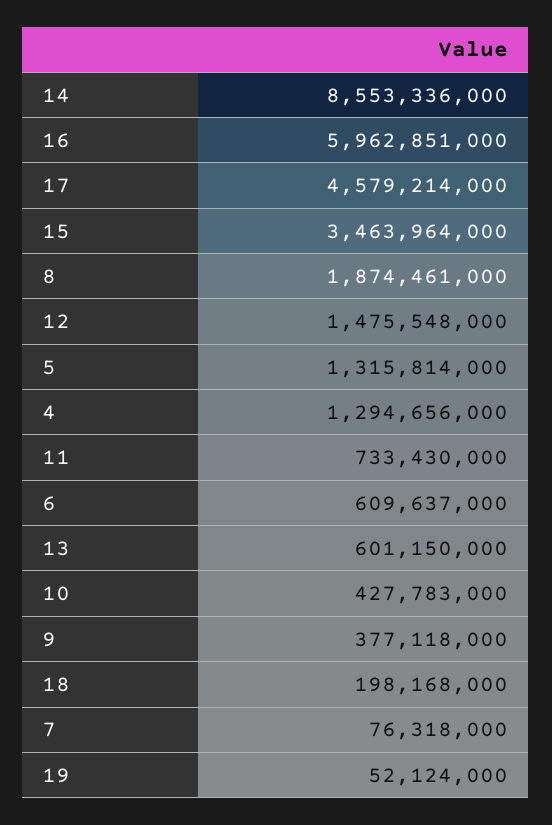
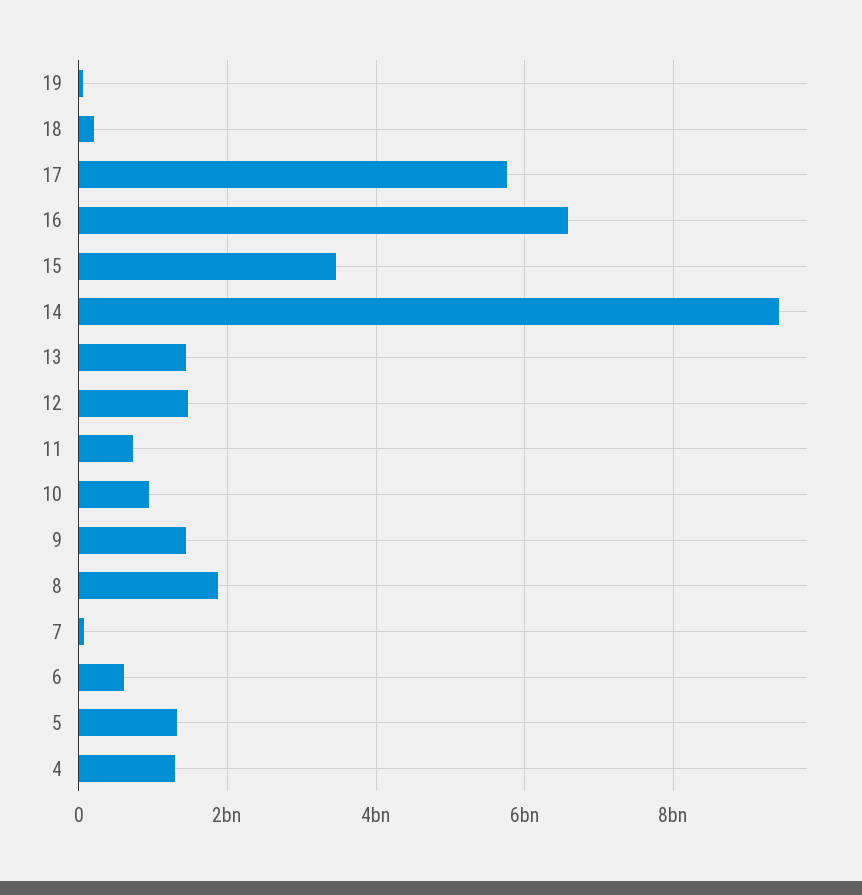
  {
-   "14": 8553336000,
+   "14": 9400000000,
-   "16": 5962851000,
+   "16": 6600000000,
-   "17": 4579214000,
+   "17": 5800000000,
    "15": 3463964000,
    "8": 1874461000,
    "12": 1475548000,
    "5": 1315814000,
    "4": 1294656000,
    "11": 733430000,
    "6": 609637000,
-   "13": 601150000,
+   "13": 1400000000,
-   "10": 427783000,
+   "10": 1000000000,
-   "9": 377118000,
+   "9": 1400000000,
    "18": 198168000,
    "7": 76318000,
    "19": 52124000
  }

